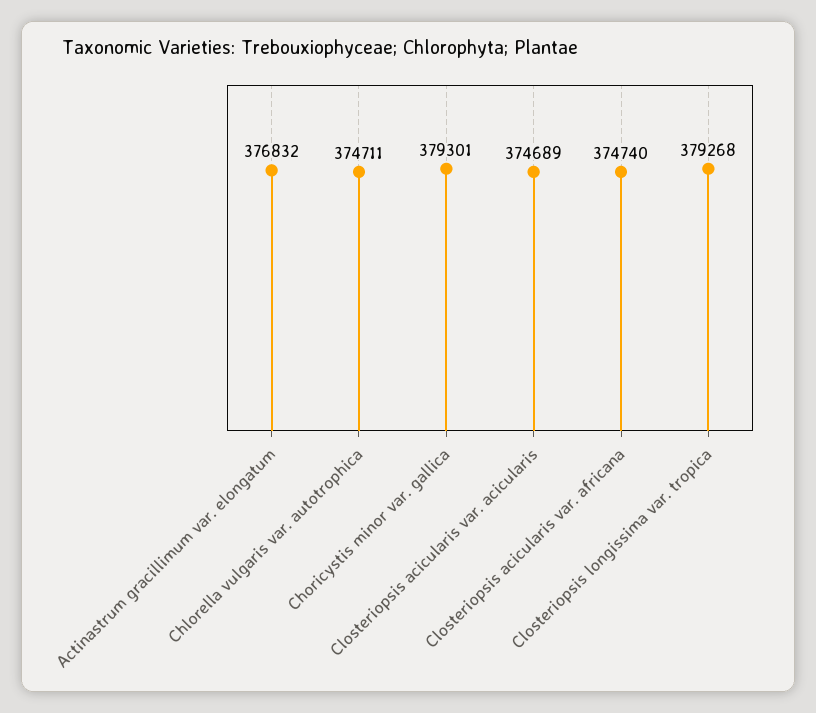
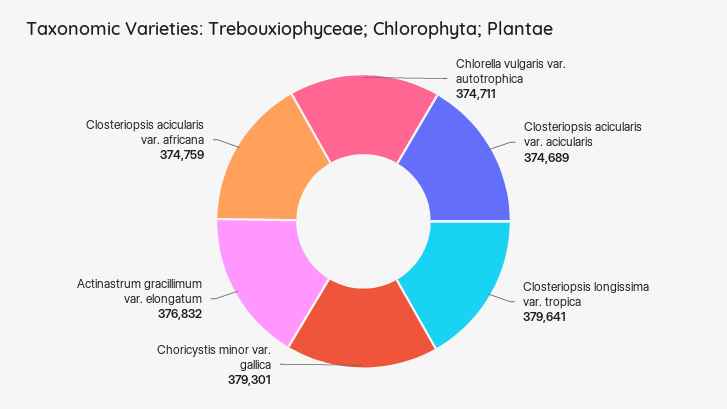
  {
    "Actinastrum gracillimum var. elongatum": 376832,
    "Chlorella vulgaris var. autotrophica": 374711,
    "Choricystis minor var. gallica": 379301,
    "Closteriopsis acicularis var. acicularis": 374689,
-   "Closteriopsis acicularis var. africana": 374740,
+   "Closteriopsis acicularis var. africana": 374759,
-   "Closteriopsis longissima var. tropica": 379268
+   "Closteriopsis longissima var. tropica": 379641
  }

